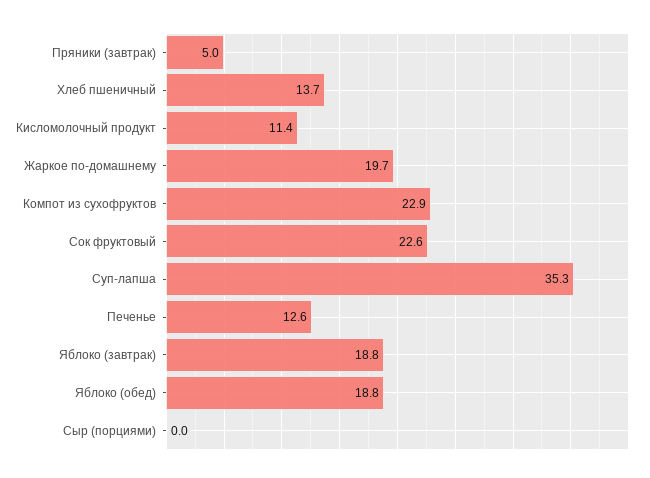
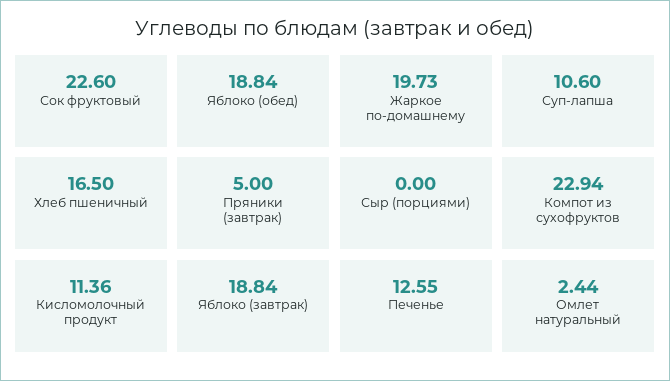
  {
    "Пряники (завтрак)": 5,
-   "Хлеб пшеничный": 13.7,
+   "Хлеб пшеничный": 16.5,
    "Кисломолочный продукт": 11.36,
    "Жаркое по-домашнему": 19.73,
    "Компот из сухофруктов": 22.94,
    "Сок фруктовый": 22.6,
-   "Суп-лапша": 35.3,
+   "Суп-лапша": 10.6,
    "Печенье": 12.55,
    "Яблоко (завтрак)": 18.84,
    "Яблоко (обед)": 18.84,
-   "Сыр (порциями)": 0
+   "Сыр (порциями)": 0,
+   "Омлет натуральный": 2.44
  }

